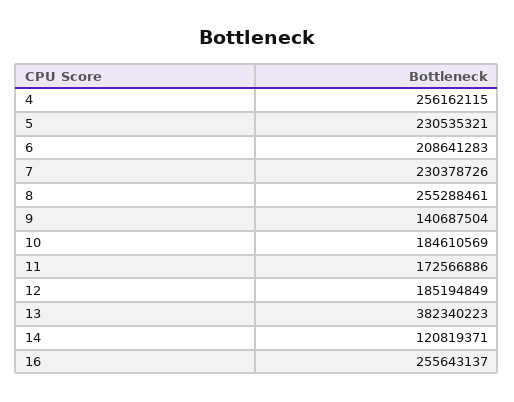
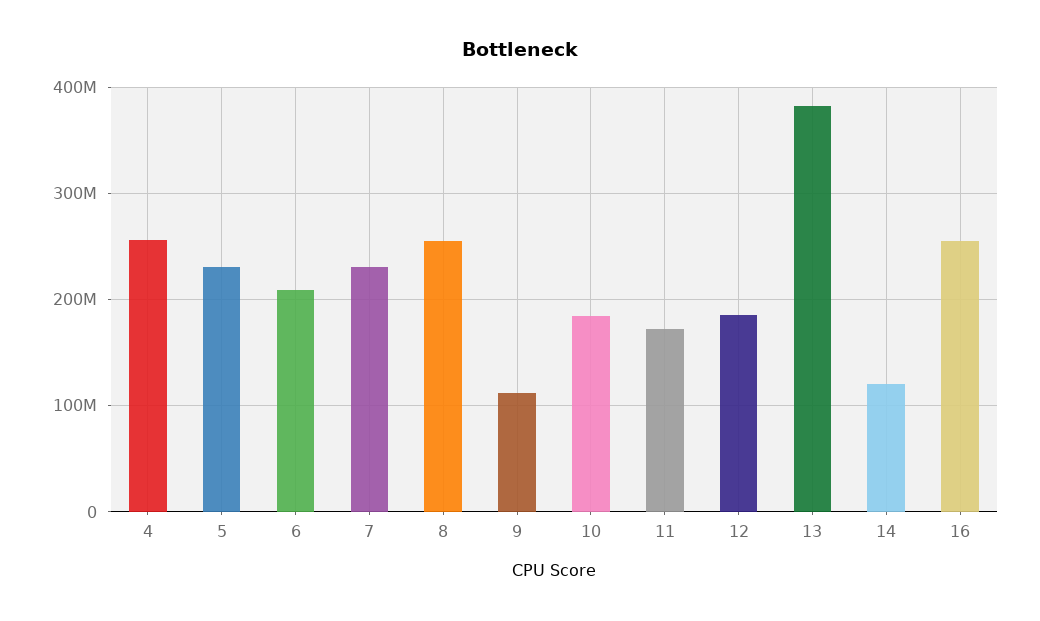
  {
    "4": 256162115,
    "5": 230535321,
    "6": 208641283,
    "7": 230378726,
    "8": 255288461,
-   "9": 140687504,
+   "9": 110000000,
    "10": 184610569,
    "11": 172566886,
    "12": 185194849,
    "13": 382340223,
    "14": 120819371,
    "16": 255643137
  }

